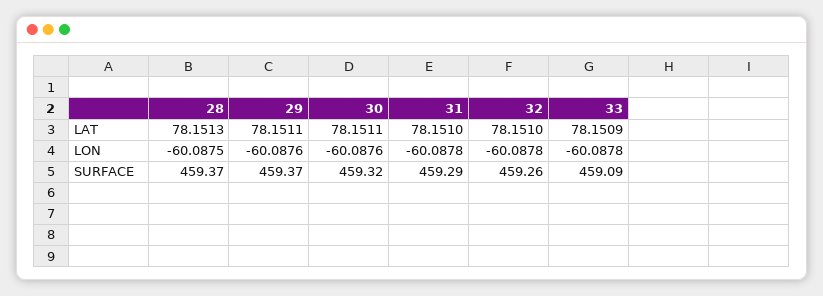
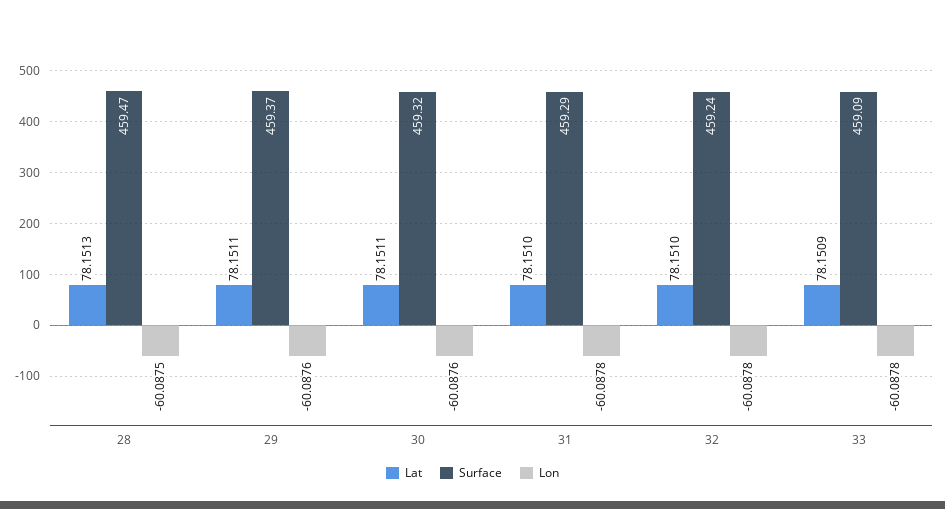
  {
    "LAT": {
      "28": 78.1513,
      "29": 78.1511,
      "30": 78.1511,
      "31": 78.151,
      "32": 78.151,
      "33": 78.1509
    },
    "LON": {
      "28": -60.0875,
      "29": -60.0876,
      "30": -60.0876,
      "31": -60.0878,
      "32": -60.0878,
      "33": -60.0878
    },
    "SURFACE": {
-     "28": 459.37,
+     "28": 459.47,
      "29": 459.37,
      "30": 459.32,
      "31": 459.29,
-     "32": 459.26,
+     "32": 459.24,
      "33": 459.09
    }
  }

